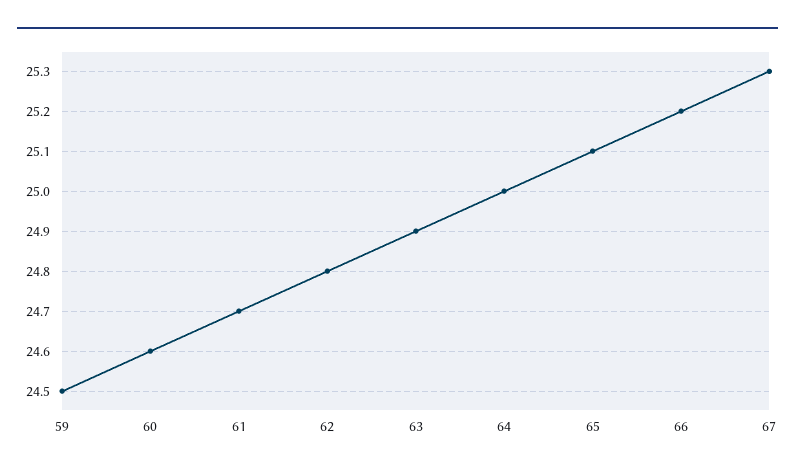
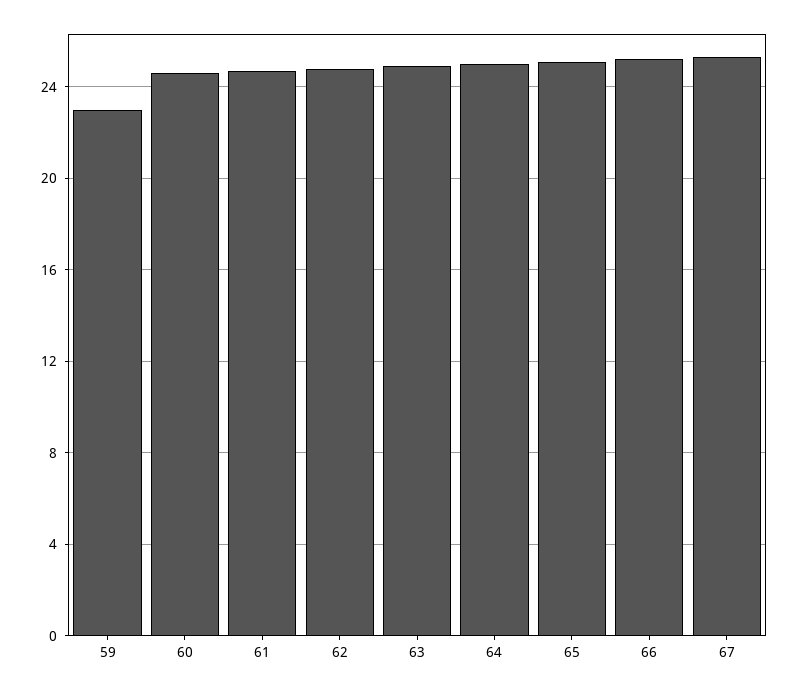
  {
-   "59": 24.5,
+   "59": 23,
    "60": 24.6,
    "61": 24.7,
    "62": 24.8,
    "63": 24.9,
    "64": 25,
    "65": 25.1,
    "66": 25.2,
    "67": 25.3
  }

